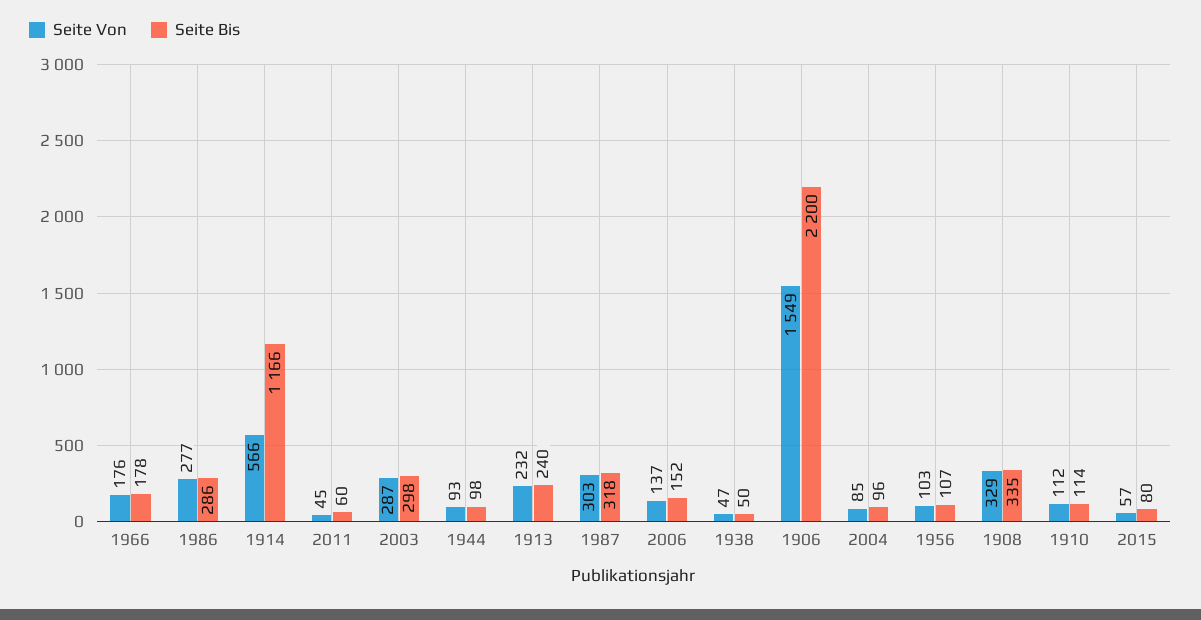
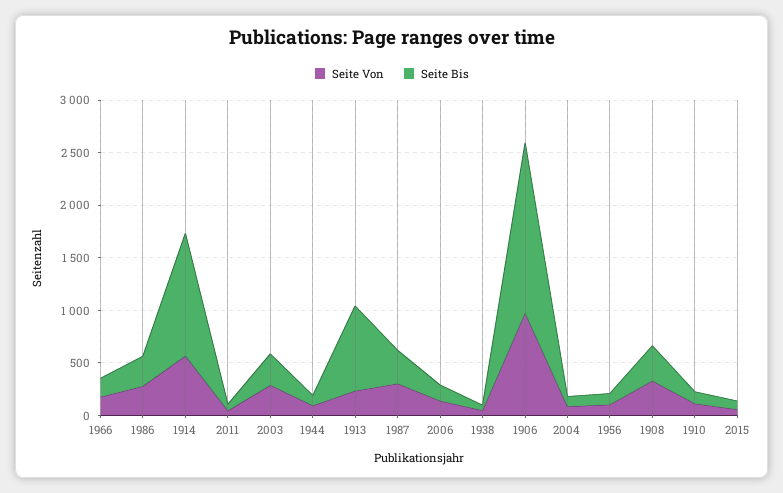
  {
    "Seite Von": {
      "1966": 176,
      "1986": 277,
      "1914": 566,
      "2011": 45,
      "2003": 287,
      "1944": 93,
      "1913": 232,
      "1987": 303,
      "2006": 137,
      "1938": 47,
-     "1906": 1549,
+     "1906": 1000,
      "2004": 85,
      "1956": 103,
      "1908": 329,
      "1910": 112,
      "2015": 57
    },
    "Seite Bis": {
      "1966": 178,
      "1986": 286,
      "1914": 1166,
      "2011": 60,
      "2003": 298,
      "1944": 98,
-     "1913": 240,
+     "1913": 800,
      "1987": 318,
      "2006": 152,
      "1938": 50,
-     "1906": 2200,
+     "1906": 1600,
      "2004": 96,
      "1956": 107,
      "1908": 335,
      "1910": 114,
      "2015": 80
    }
  }

